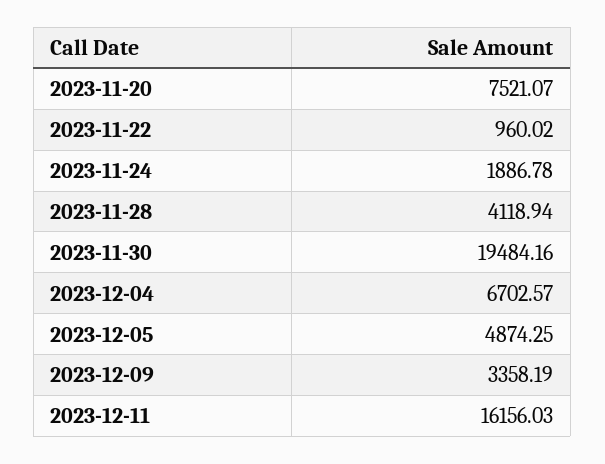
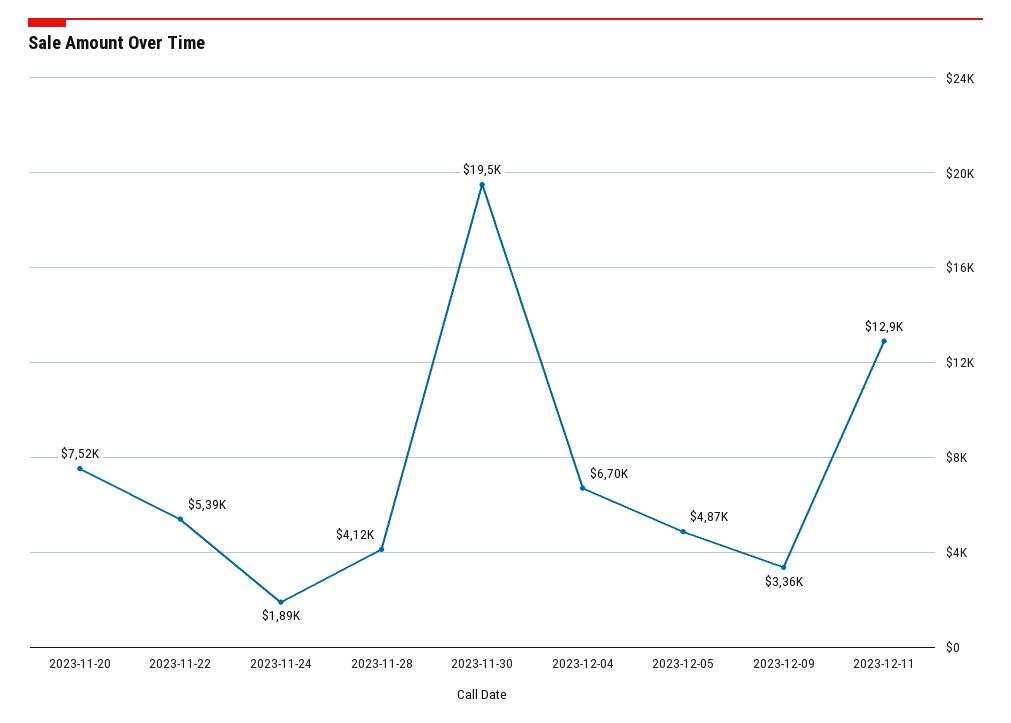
  {
    "2023-11-20": 7521.07,
-   "2023-11-22": 960.02,
+   "2023-11-22": 5390,
    "2023-11-24": 1886.78,
    "2023-11-28": 4118.94,
    "2023-11-30": 19484.16,
    "2023-12-04": 6702.57,
    "2023-12-05": 4874.25,
    "2023-12-09": 3358.19,
-   "2023-12-11": 16156.03
+   "2023-12-11": 12900
  }

